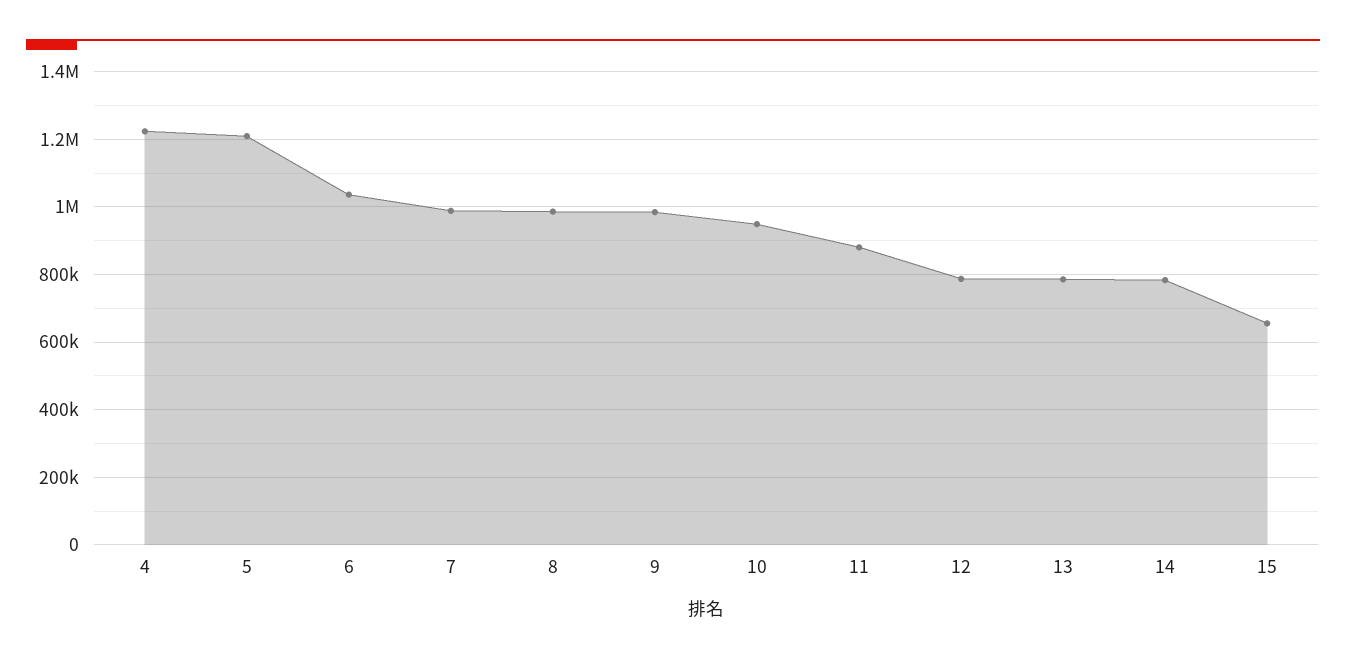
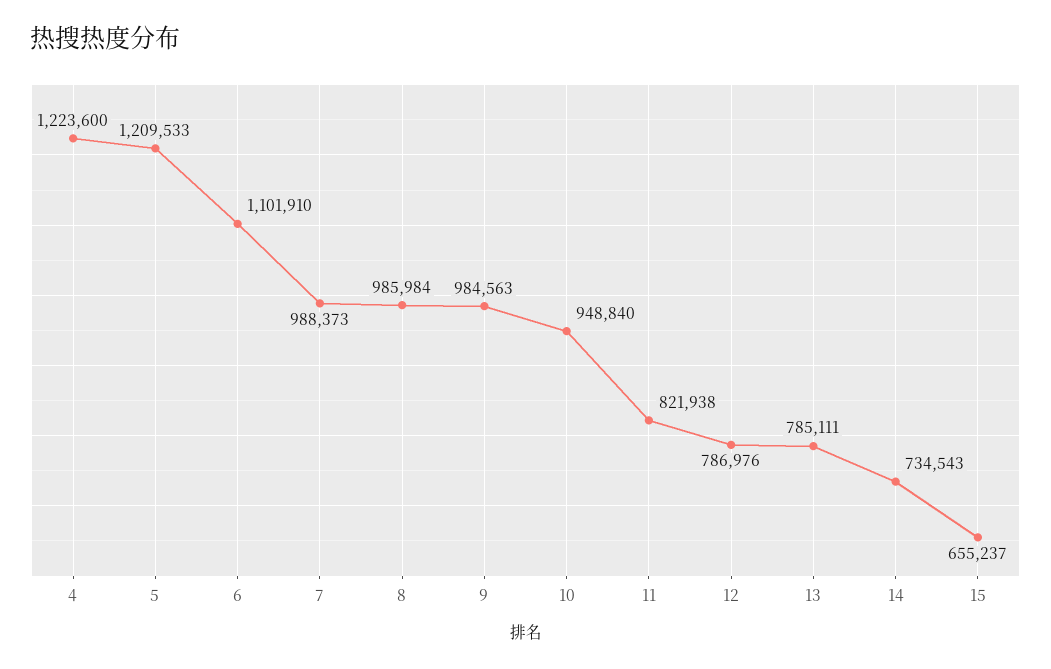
  {
    "4": 1223600,
    "5": 1209533,
-   "6": 1040000,
+   "6": 1101910,
    "7": 988373,
    "8": 985984,
    "9": 984563,
    "10": 948840,
-   "11": 880000,
+   "11": 821938,
    "12": 786976,
    "13": 785111,
-   "14": 780000,
+   "14": 734543,
    "15": 655237
  }

